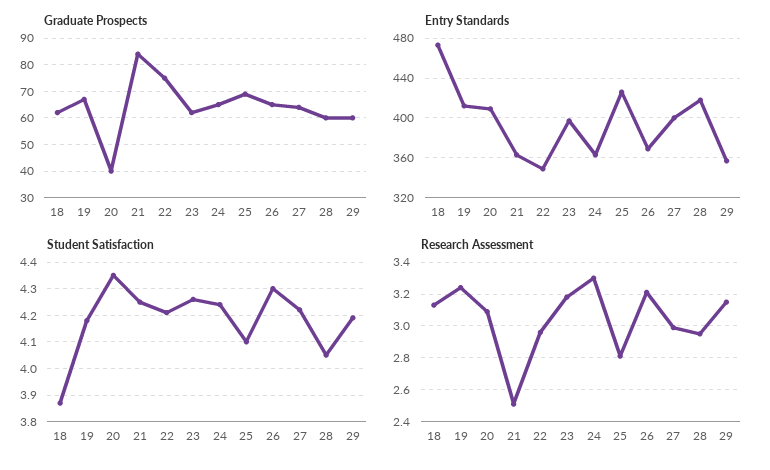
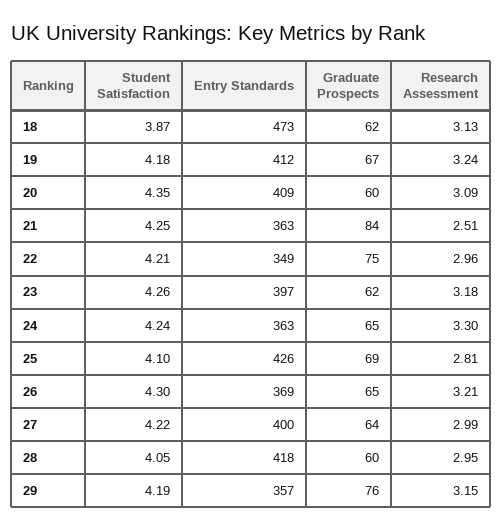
  {
    "Graduate Prospects": {
      "18": 62,
      "19": 67,
-     "20": 40,
+     "20": 60,
      "21": 84,
      "22": 75,
      "23": 62,
      "24": 65,
      "25": 69,
      "26": 65,
      "27": 64,
      "28": 60,
-     "29": 60
+     "29": 76
    },
    "Entry Standards": {
      "18": 473,
      "19": 412,
      "20": 409,
      "21": 363,
      "22": 349,
      "23": 397,
      "24": 363,
      "25": 426,
      "26": 369,
      "27": 400,
      "28": 418,
      "29": 357
    },
    "Student Satisfaction": {
      "18": 3.87,
      "19": 4.18,
      "20": 4.35,
      "21": 4.25,
      "22": 4.21,
      "23": 4.26,
      "24": 4.24,
      "25": 4.1,
      "26": 4.3,
      "27": 4.22,
      "28": 4.05,
      "29": 4.19
    },
    "Research Assessment": {
      "18": 3.13,
      "19": 3.24,
      "20": 3.09,
      "21": 2.51,
      "22": 2.96,
      "23": 3.18,
      "24": 3.3,
      "25": 2.81,
      "26": 3.21,
      "27": 2.99,
      "28": 2.95,
      "29": 3.15
    }
  }

